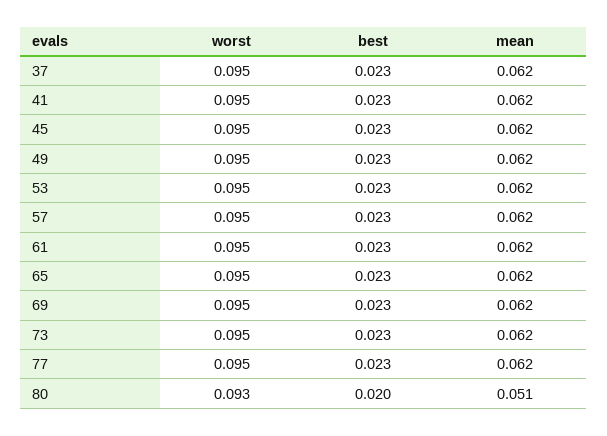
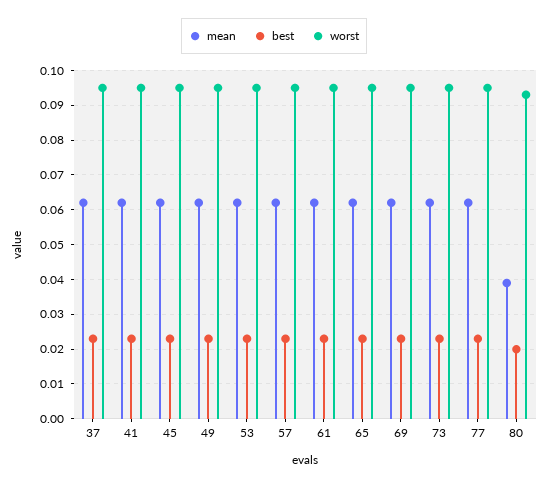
  {
    "worst": {
      "37": 0.095,
      "41": 0.095,
      "45": 0.095,
      "49": 0.095,
      "53": 0.095,
      "57": 0.095,
      "61": 0.095,
      "65": 0.095,
      "69": 0.095,
      "73": 0.095,
      "77": 0.095,
      "80": 0.093
    },
    "best": {
      "37": 0.023,
      "41": 0.023,
      "45": 0.023,
      "49": 0.023,
      "53": 0.023,
      "57": 0.023,
      "61": 0.023,
      "65": 0.023,
      "69": 0.023,
      "73": 0.023,
      "77": 0.023,
      "80": 0.02
    },
    "mean": {
      "37": 0.062,
      "41": 0.062,
      "45": 0.062,
      "49": 0.062,
      "53": 0.062,
      "57": 0.062,
      "61": 0.062,
      "65": 0.062,
      "69": 0.062,
      "73": 0.062,
      "77": 0.062,
-     "80": 0.051
+     "80": 0.04
    }
  }

